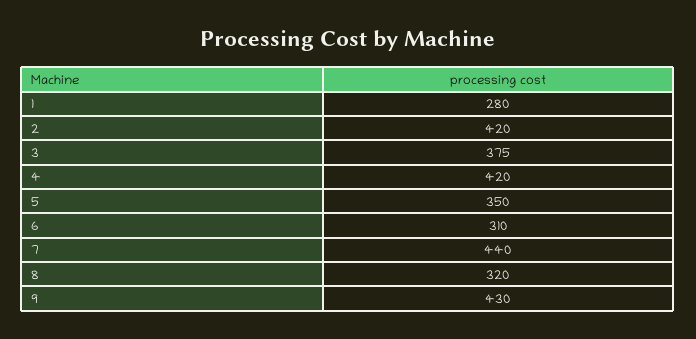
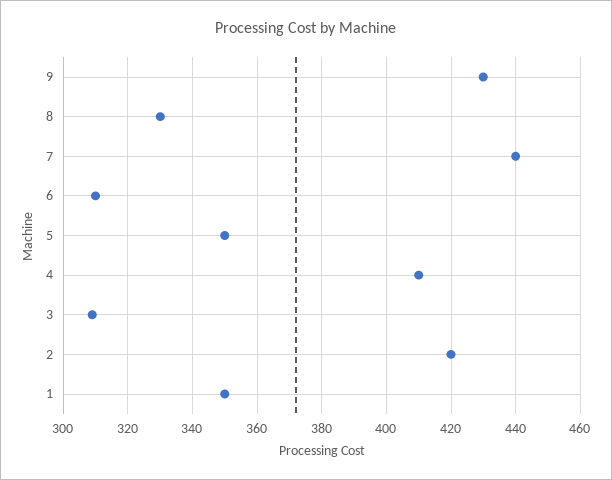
  {
-   "1": 280,
+   "1": 350,
    "2": 420,
-   "3": 375,
+   "3": 310,
-   "4": 420,
+   "4": 410,
    "5": 350,
    "6": 310,
    "7": 440,
-   "8": 320,
+   "8": 330,
    "9": 430
  }

